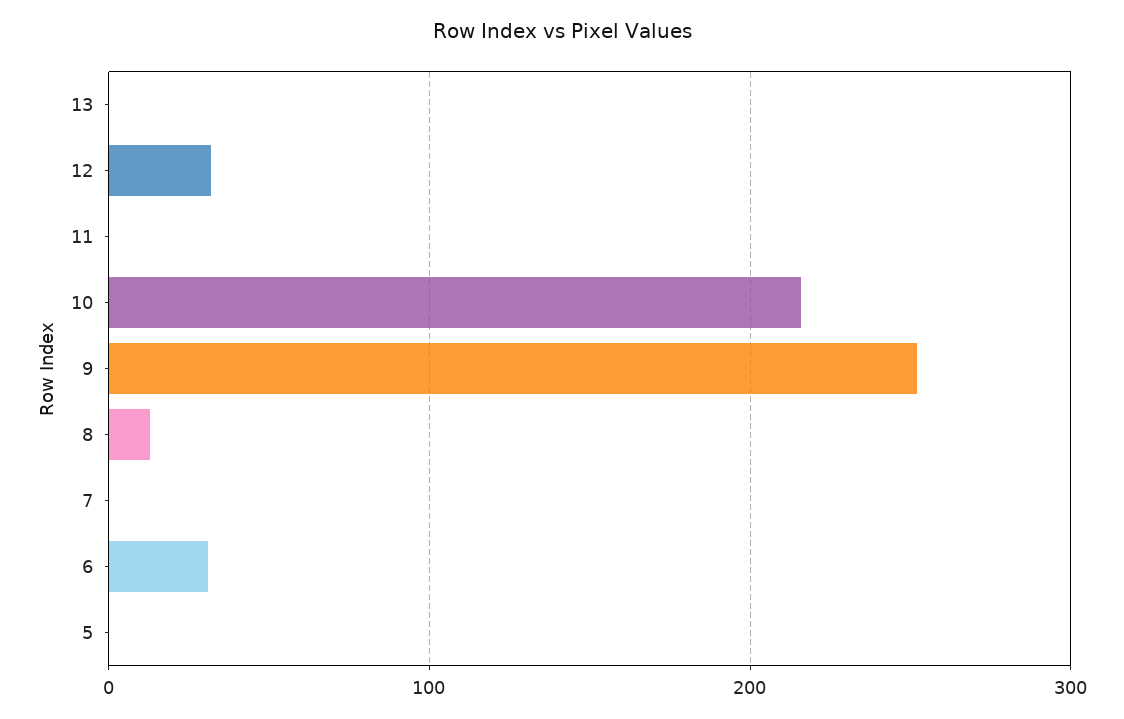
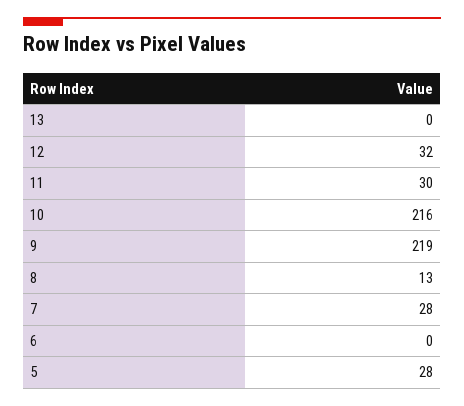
  {
    "13": 0,
    "12": 32,
-   "11": 0,
+   "11": 30,
    "10": 216,
-   "9": 250,
+   "9": 219,
    "8": 13,
-   "7": 0,
+   "7": 28,
-   "6": 30,
+   "6": 0,
-   "5": 0
+   "5": 28
  }

